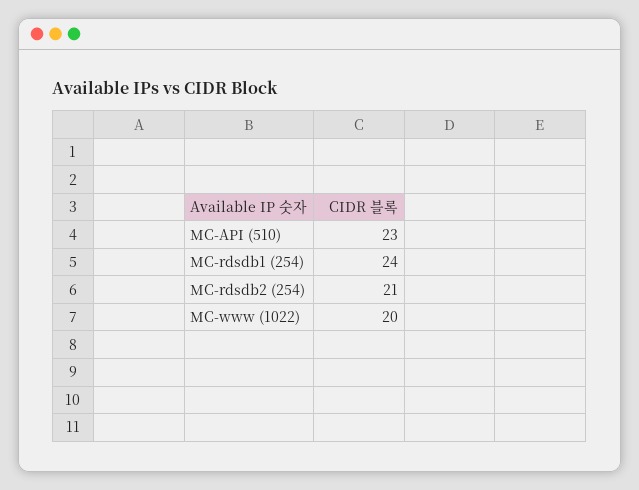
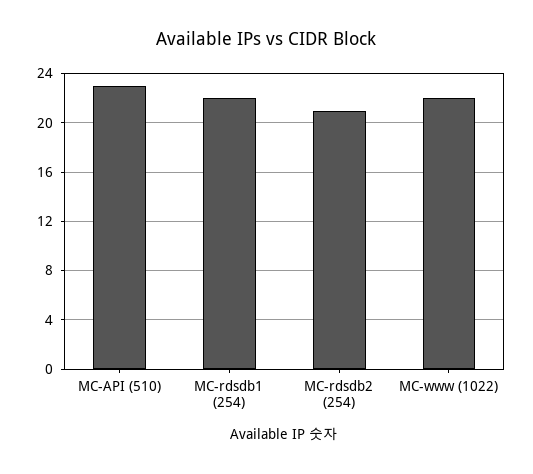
  {
    "MC-API (510)": 23,
-   "MC-rdsdb1 (254)": 24,
+   "MC-rdsdb1 (254)": 22,
    "MC-rdsdb2 (254)": 21,
-   "MC-www (1022)": 20
+   "MC-www (1022)": 22
  }

